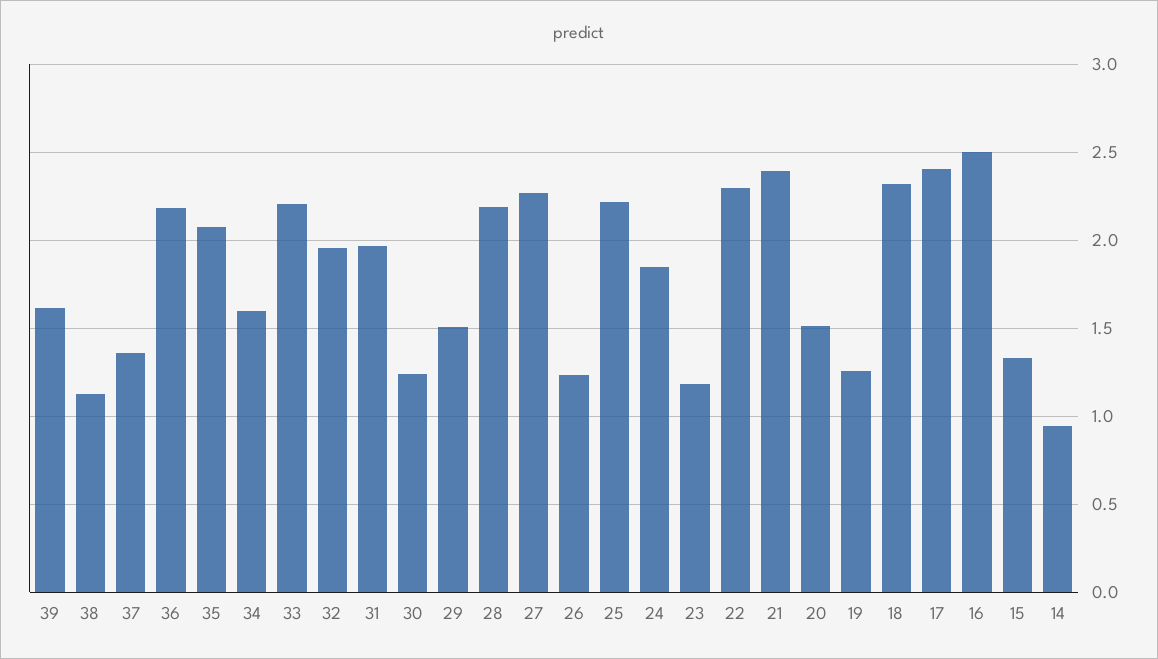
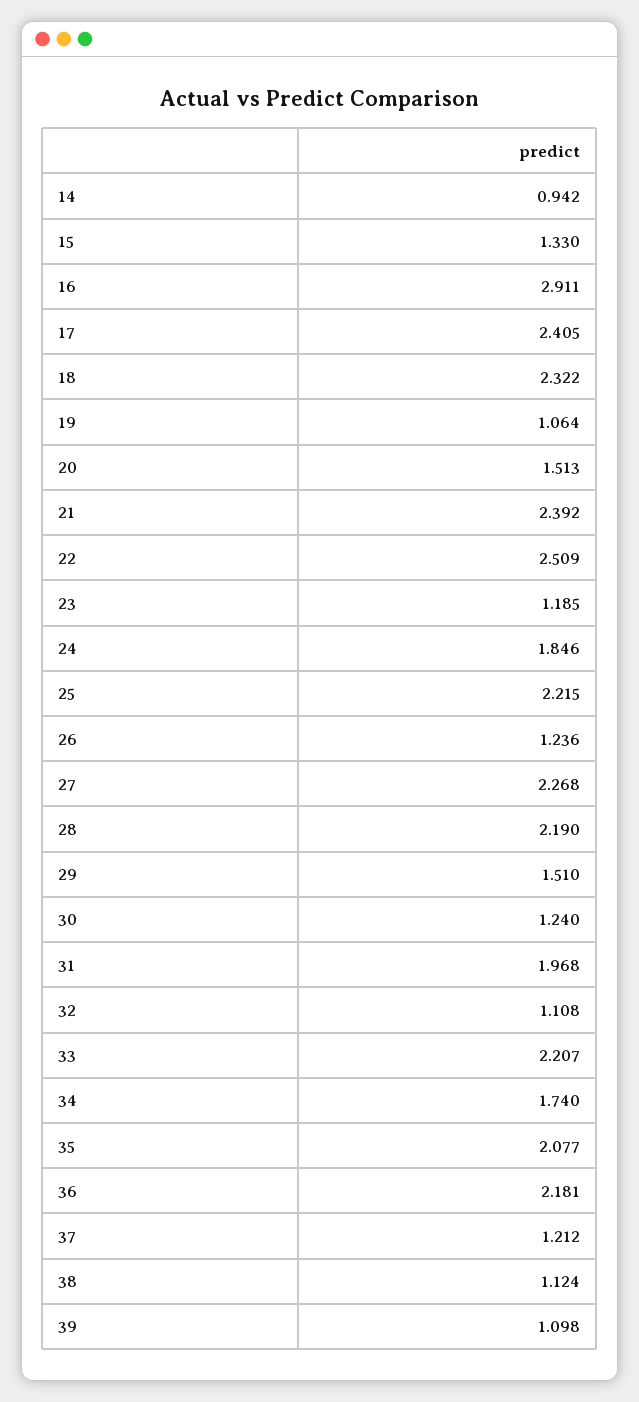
  {
-   "39": 1.6,
+   "39": 1.098,
    "38": 1.124,
-   "37": 1.35,
+   "37": 1.212,
    "36": 2.181,
    "35": 2.077,
-   "34": 1.6,
+   "34": 1.74,
    "33": 2.207,
-   "32": 1.95,
+   "32": 1.108,
    "31": 1.968,
    "30": 1.24,
    "29": 1.51,
    "28": 2.19,
    "27": 2.268,
    "26": 1.236,
    "25": 2.215,
    "24": 1.846,
    "23": 1.185,
-   "22": 2.3,
+   "22": 2.509,
    "21": 2.392,
    "20": 1.513,
-   "19": 1.25,
+   "19": 1.064,
    "18": 2.322,
    "17": 2.405,
-   "16": 2.5,
+   "16": 2.911,
    "15": 1.33,
    "14": 0.942
  }

